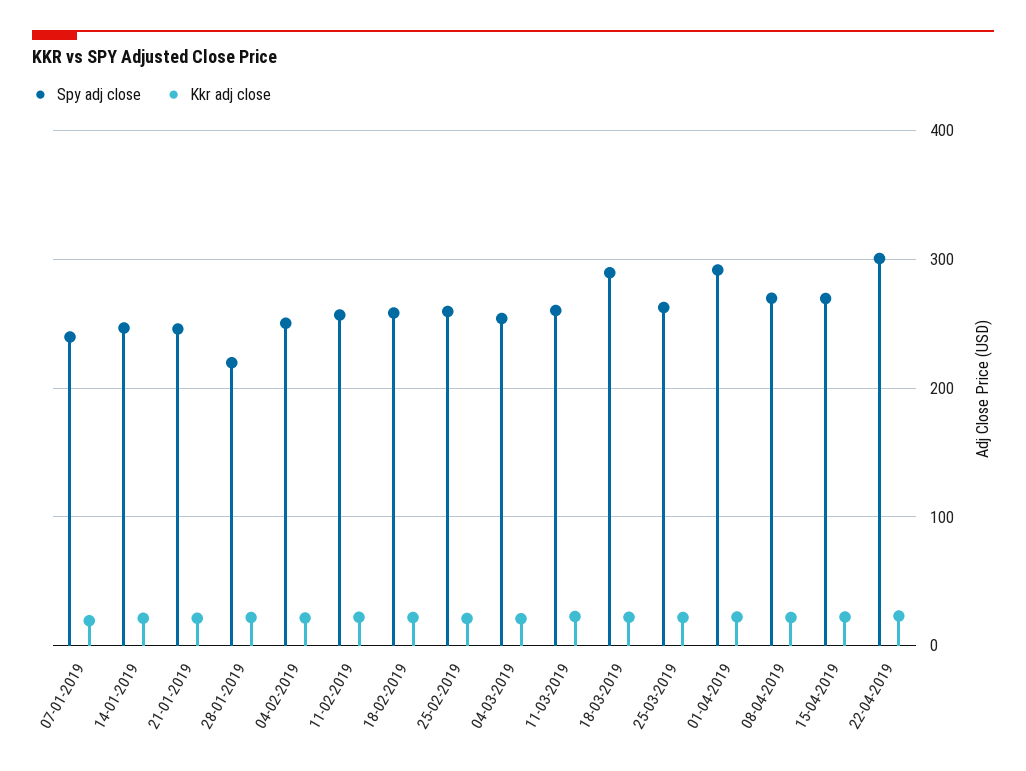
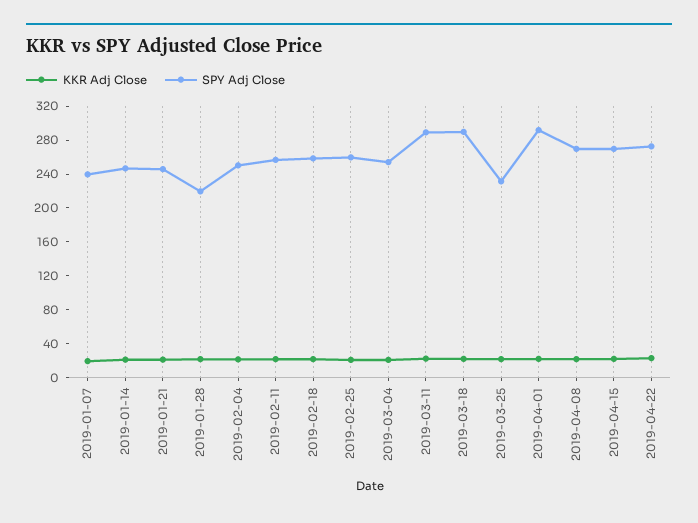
  {
    "Spy adj close": {
      "07-01-2019": 240,
      "14-01-2019": 250,
      "21-01-2019": 250,
      "28-01-2019": 220,
      "04-02-2019": 250,
      "11-02-2019": 260,
      "18-02-2019": 260,
      "25-02-2019": 260,
      "04-03-2019": 250,
-     "11-03-2019": 260,
+     "11-03-2019": 290,
      "18-03-2019": 290,
-     "25-03-2019": 260,
+     "25-03-2019": 230,
      "01-04-2019": 290,
      "08-04-2019": 270,
      "15-04-2019": 270,
-     "22-04-2019": 300
+     "22-04-2019": 270
    },
    "Kkr adj close": {
      "07-01-2019": 20,
      "14-01-2019": 20,
      "21-01-2019": 20,
      "28-01-2019": 20,
      "04-02-2019": 20,
      "11-02-2019": 20,
      "18-02-2019": 20,
      "25-02-2019": 20,
      "04-03-2019": 20,
      "11-03-2019": 20,
      "18-03-2019": 20,
      "25-03-2019": 20,
      "01-04-2019": 20,
      "08-04-2019": 20,
      "15-04-2019": 20,
      "22-04-2019": 20
    }
  }

